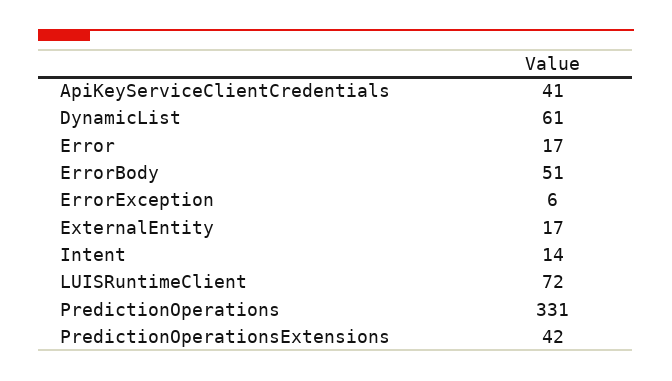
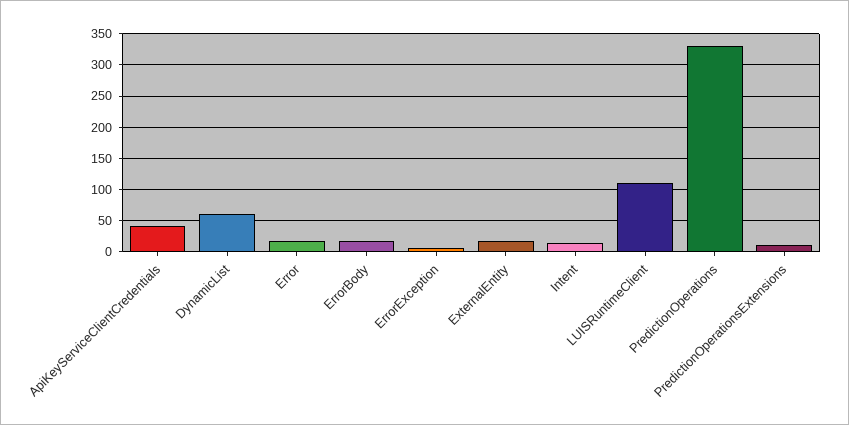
  {
    "ApiKeyServiceClientCredentials": 41,
    "DynamicList": 61,
    "Error": 17,
-   "ErrorBody": 51,
+   "ErrorBody": 20,
    "ErrorException": 6,
    "ExternalEntity": 17,
    "Intent": 14,
-   "LUISRuntimeClient": 72,
+   "LUISRuntimeClient": 110,
    "PredictionOperations": 331,
-   "PredictionOperationsExtensions": 42
+   "PredictionOperationsExtensions": 10
  }

